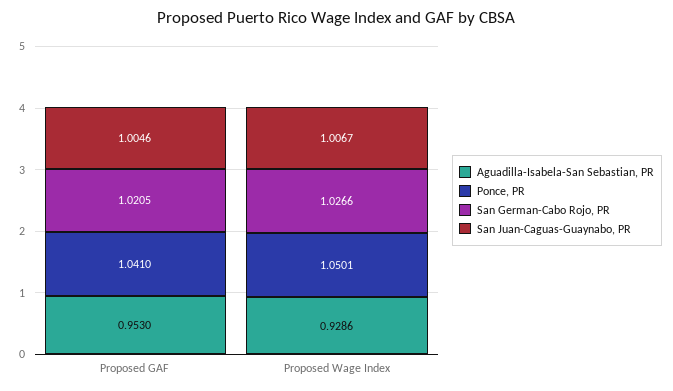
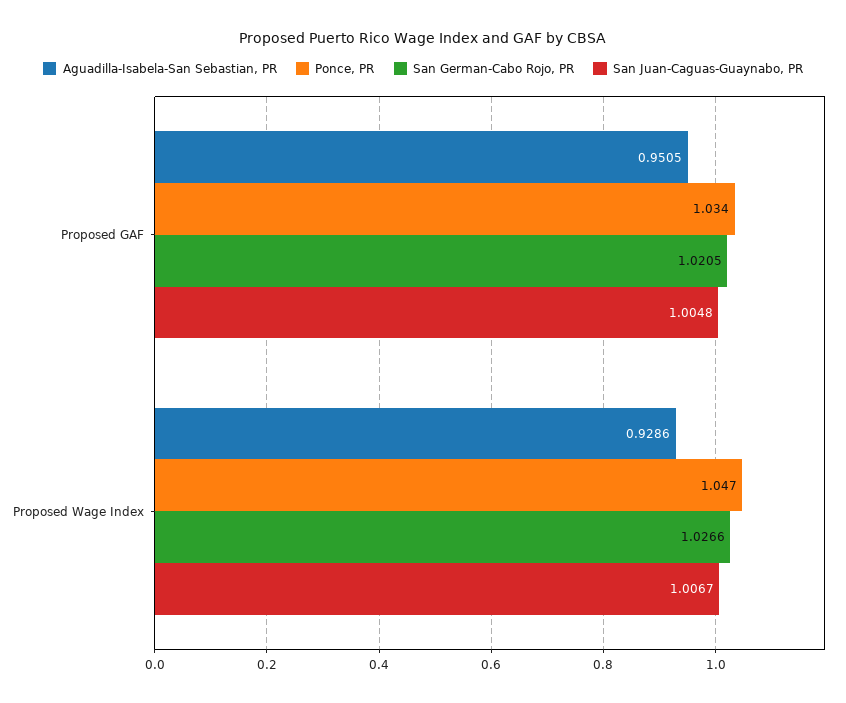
  {
    "Aguadilla-Isabela-San Sebastian, PR": {
-     "Proposed GAF": 0.953,
+     "Proposed GAF": 0.9505,
      "Proposed Wage Index": 0.9286
    },
    "Ponce, PR": {
-     "Proposed GAF": 1.041,
+     "Proposed GAF": 1.034,
-     "Proposed Wage Index": 1.0501
+     "Proposed Wage Index": 1.047
    },
    "San German-Cabo Rojo, PR": {
      "Proposed GAF": 1.0205,
      "Proposed Wage Index": 1.0266
    },
    "San Juan-Caguas-Guaynabo, PR": {
-     "Proposed GAF": 1.0046,
+     "Proposed GAF": 1.0048,
      "Proposed Wage Index": 1.0067
    }
  }

